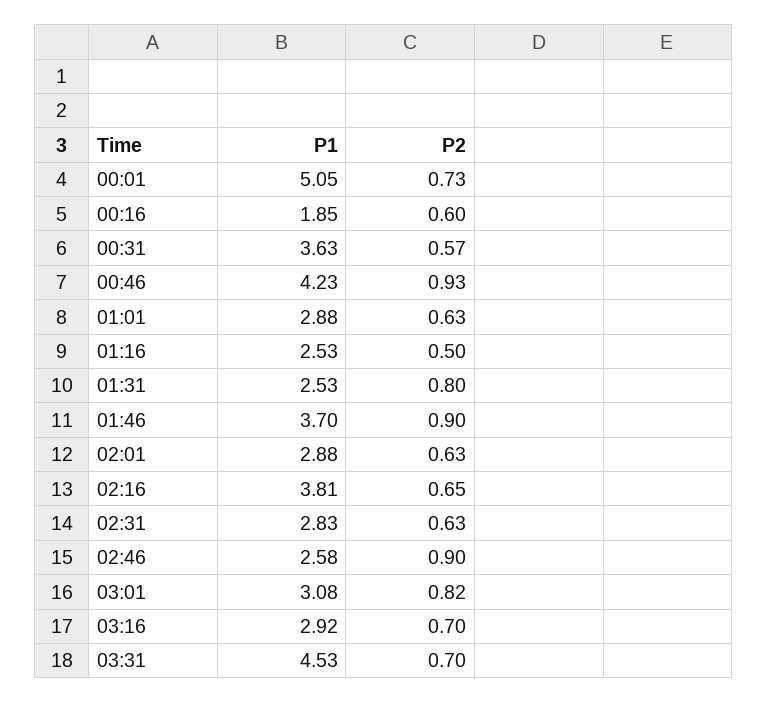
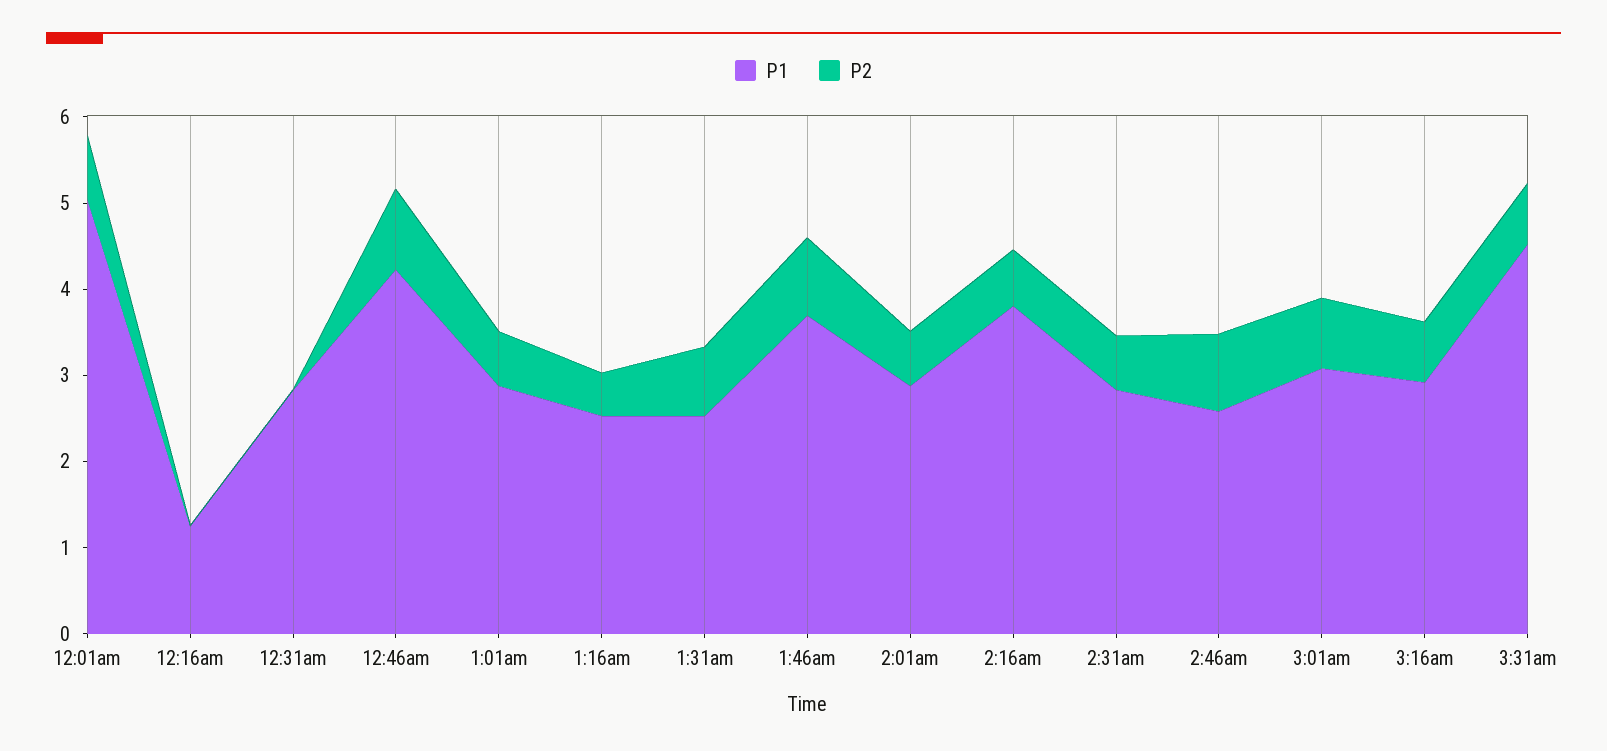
  {
    "P1": {
      "00:01": 5.05,
-     "00:16": 1.85,
+     "00:16": 1.2,
-     "00:31": 3.63,
+     "00:31": 2.8,
      "00:46": 4.23,
      "01:01": 2.88,
      "01:16": 2.53,
      "01:31": 2.53,
      "01:46": 3.7,
      "02:01": 2.88,
      "02:16": 3.81,
      "02:31": 2.83,
      "02:46": 2.58,
      "03:01": 3.08,
      "03:16": 2.92,
      "03:31": 4.53
    },
    "P2": {
      "00:01": 0.73,
-     "00:16": 0.6,
+     "00:16": 0,
-     "00:31": 0.57,
+     "00:31": 0,
      "00:46": 0.93,
      "01:01": 0.63,
      "01:16": 0.5,
      "01:31": 0.8,
      "01:46": 0.9,
      "02:01": 0.63,
      "02:16": 0.65,
      "02:31": 0.63,
      "02:46": 0.9,
      "03:01": 0.82,
      "03:16": 0.7,
      "03:31": 0.7
    }
  }

